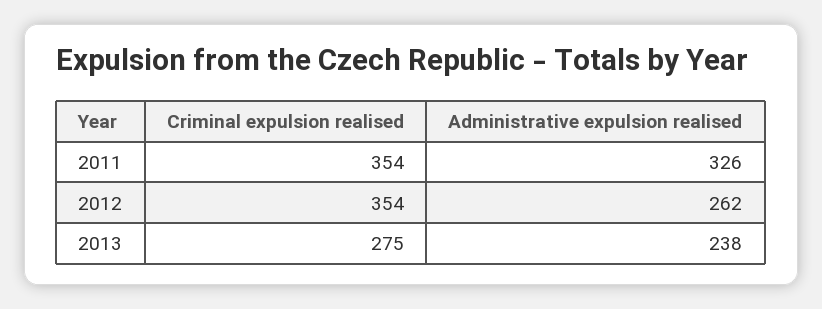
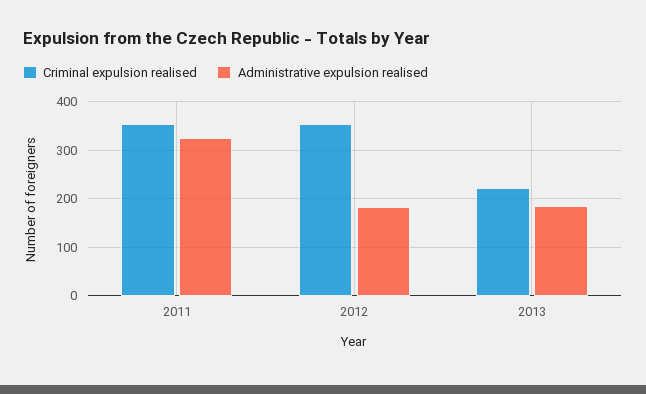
  {
    "Criminal expulsion realised": {
      "2011": 354,
      "2012": 354,
-     "2013": 275
+     "2013": 220
    },
    "Administrative expulsion realised": {
      "2011": 326,
-     "2012": 262,
+     "2012": 180,
-     "2013": 238
+     "2013": 180
    }
  }

